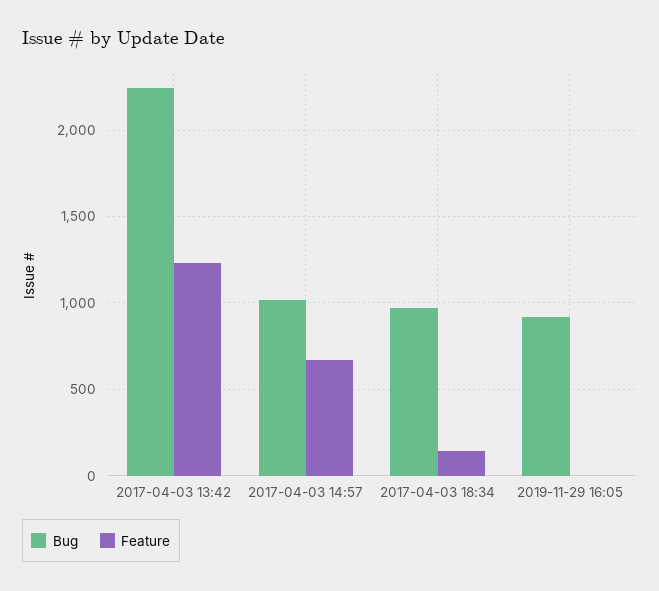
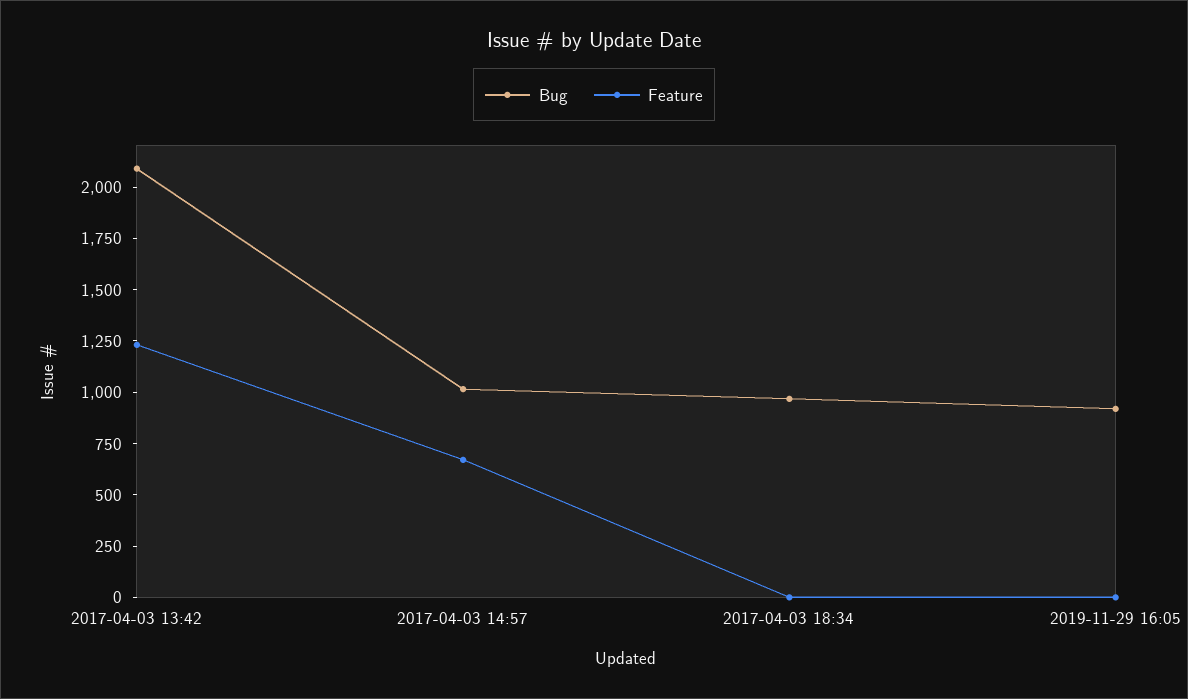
  {
    "Bug": {
-     "2017-04-03 13:42": 2250,
+     "2017-04-03 13:42": 2100,
      "2017-04-03 14:57": 1000,
      "2017-04-03 18:34": 950,
      "2019-11-29 16:05": 900
    },
    "Feature": {
      "2017-04-03 13:42": 1250,
      "2017-04-03 14:57": 650,
-     "2017-04-03 18:34": 150,
+     "2017-04-03 18:34": 0,
      "2019-11-29 16:05": 0
    }
  }

